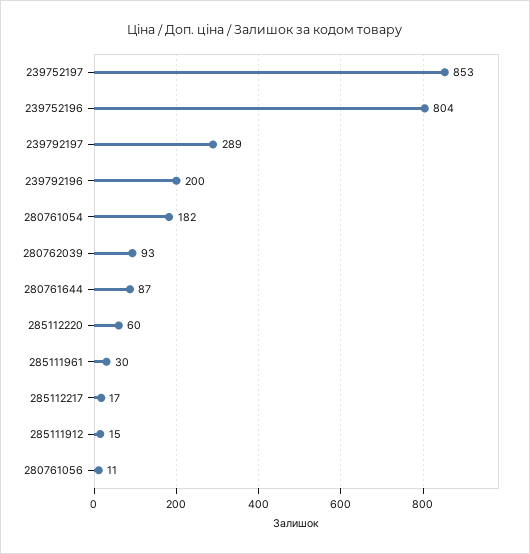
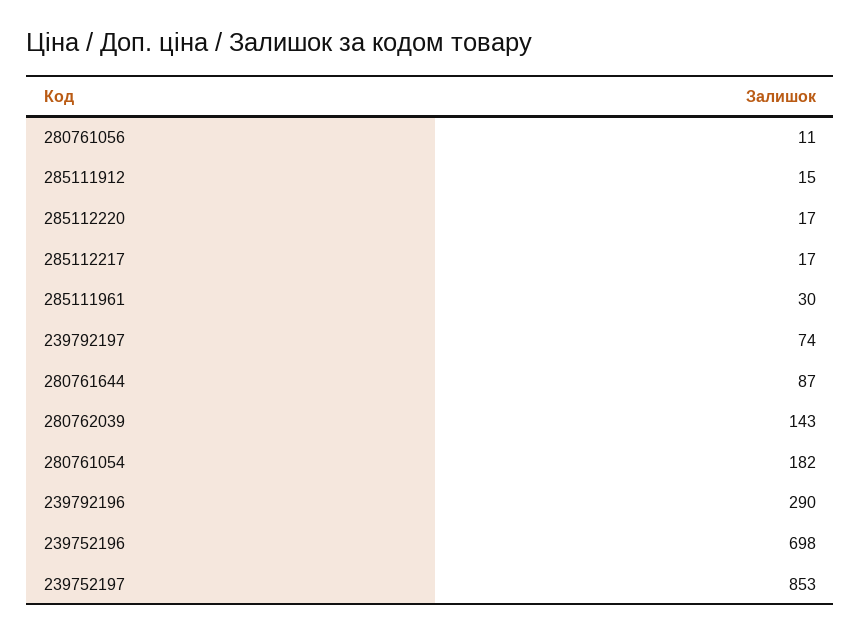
  {
    "239752197": 853,
-   "239752196": 804,
+   "239752196": 698,
-   "239792197": 289,
+   "239792197": 74,
-   "239792196": 200,
+   "239792196": 290,
    "280761054": 182,
-   "280762039": 93,
+   "280762039": 143,
    "280761644": 87,
-   "285112220": 60,
+   "285112220": 17,
    "285111961": 30,
    "285112217": 17,
    "285111912": 15,
    "280761056": 11
  }

